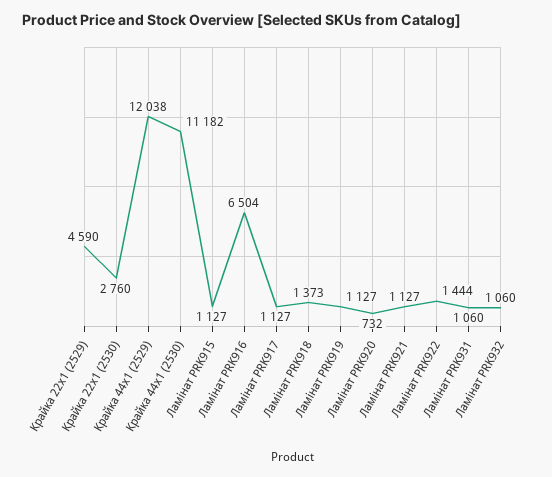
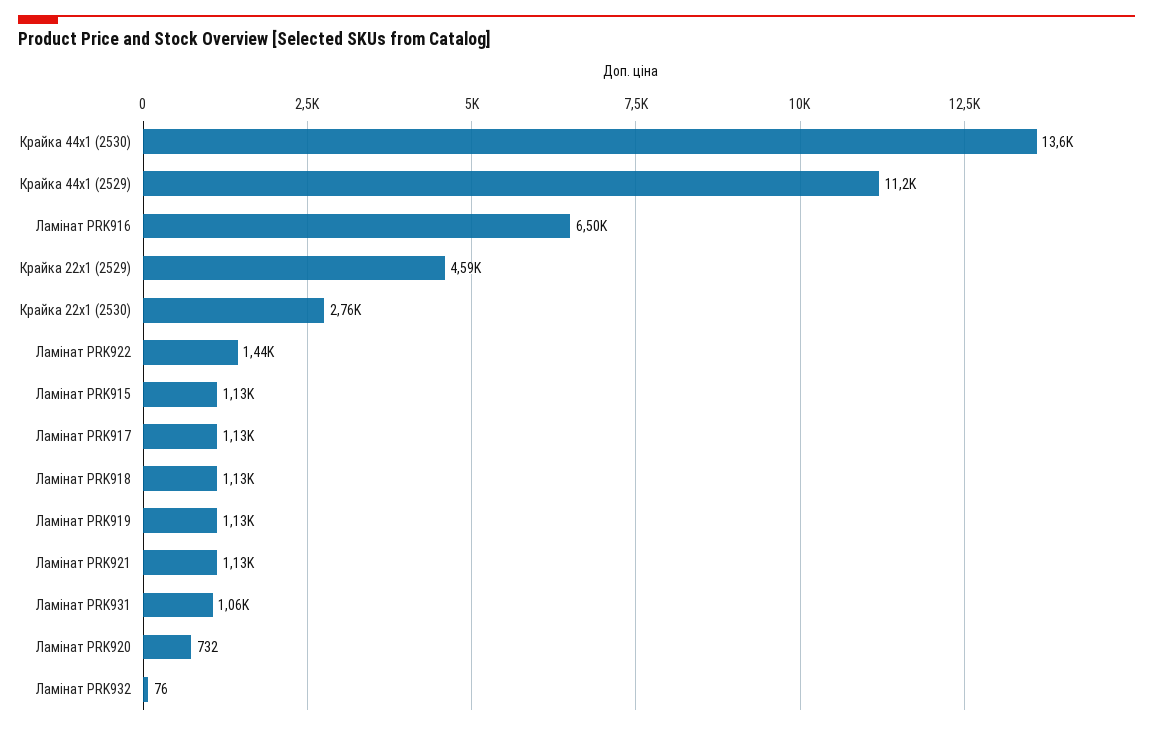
  {
    "Крайка 22x1 (2529)": 4590,
    "Крайка 22x1 (2530)": 2760,
-   "Крайка 44x1 (2529)": 12038,
+   "Крайка 44x1 (2529)": 11200,
-   "Крайка 44x1 (2530)": 11182,
+   "Крайка 44x1 (2530)": 13600,
    "Ламінат PRK915": 1127,
    "Ламінат PRK916": 6504,
    "Ламінат PRK917": 1127,
-   "Ламінат PRK918": 1373,
+   "Ламінат PRK918": 1130,
    "Ламінат PRK919": 1127,
    "Ламінат PRK920": 732,
    "Ламінат PRK921": 1127,
    "Ламінат PRK922": 1444,
    "Ламінат PRK931": 1060,
-   "Ламінат PRK932": 1060
+   "Ламінат PRK932": 76
  }

